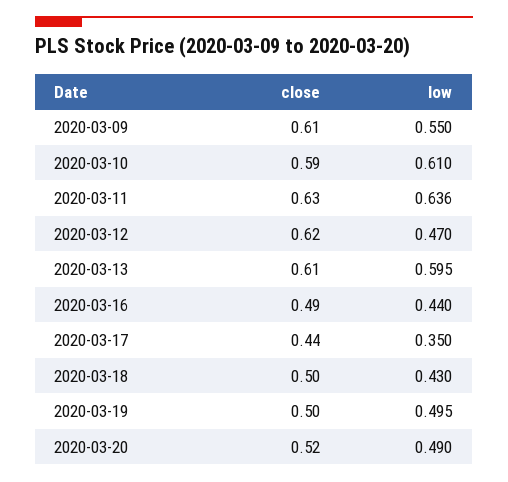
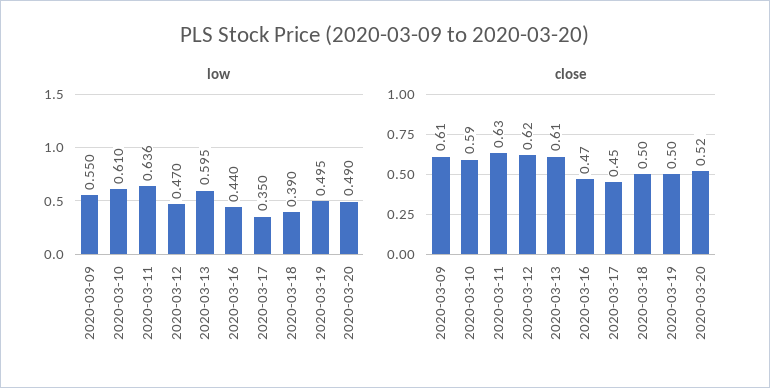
  {
    "close": {
      "2020-03-09": 0.61,
      "2020-03-10": 0.59,
      "2020-03-11": 0.63,
      "2020-03-12": 0.62,
      "2020-03-13": 0.61,
-     "2020-03-16": 0.49,
+     "2020-03-16": 0.47,
-     "2020-03-17": 0.44,
+     "2020-03-17": 0.45,
      "2020-03-18": 0.5,
      "2020-03-19": 0.5,
      "2020-03-20": 0.52
    },
    "low": {
      "2020-03-09": 0.55,
      "2020-03-10": 0.61,
      "2020-03-11": 0.636,
      "2020-03-12": 0.47,
      "2020-03-13": 0.595,
      "2020-03-16": 0.44,
      "2020-03-17": 0.35,
-     "2020-03-18": 0.43,
+     "2020-03-18": 0.39,
      "2020-03-19": 0.495,
      "2020-03-20": 0.49
    }
  }

